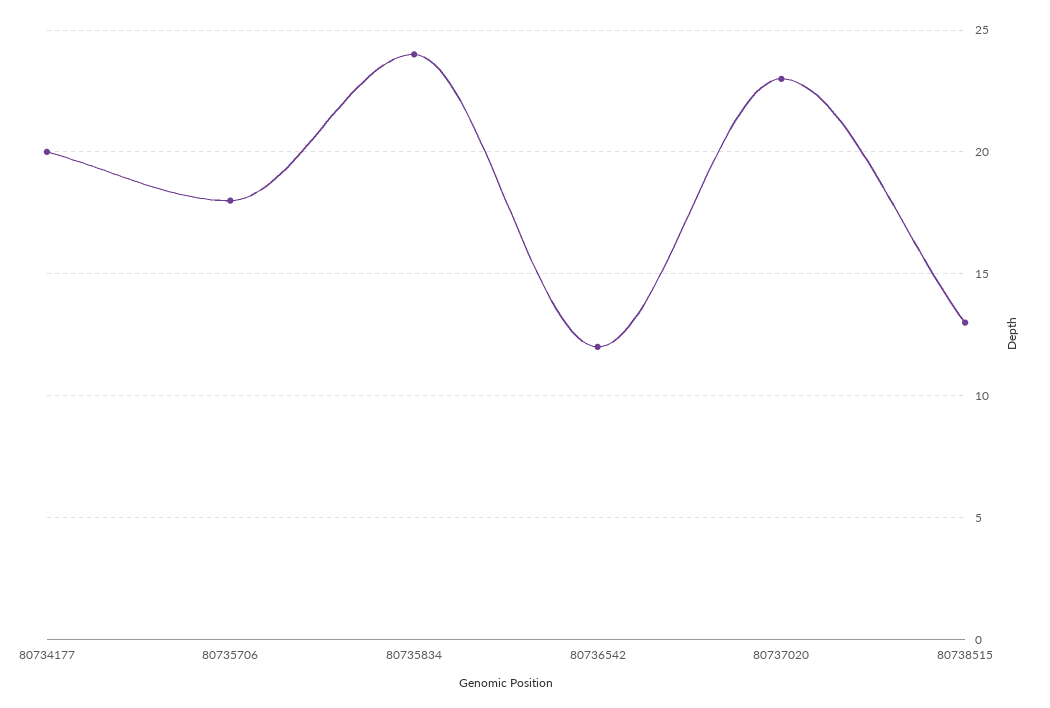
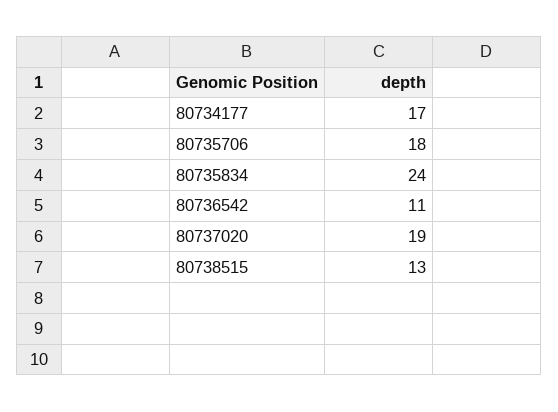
  {
-   "80734177": 20,
+   "80734177": 17,
    "80735706": 18,
    "80735834": 24,
-   "80736542": 12,
+   "80736542": 11,
-   "80737020": 23,
+   "80737020": 19,
    "80738515": 13
  }

